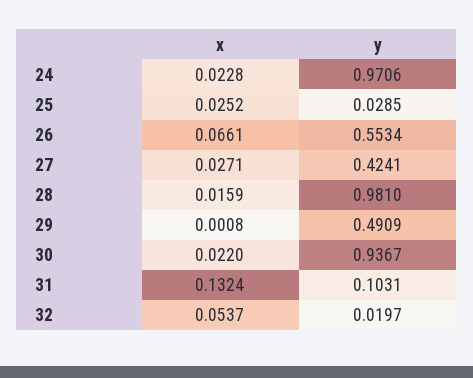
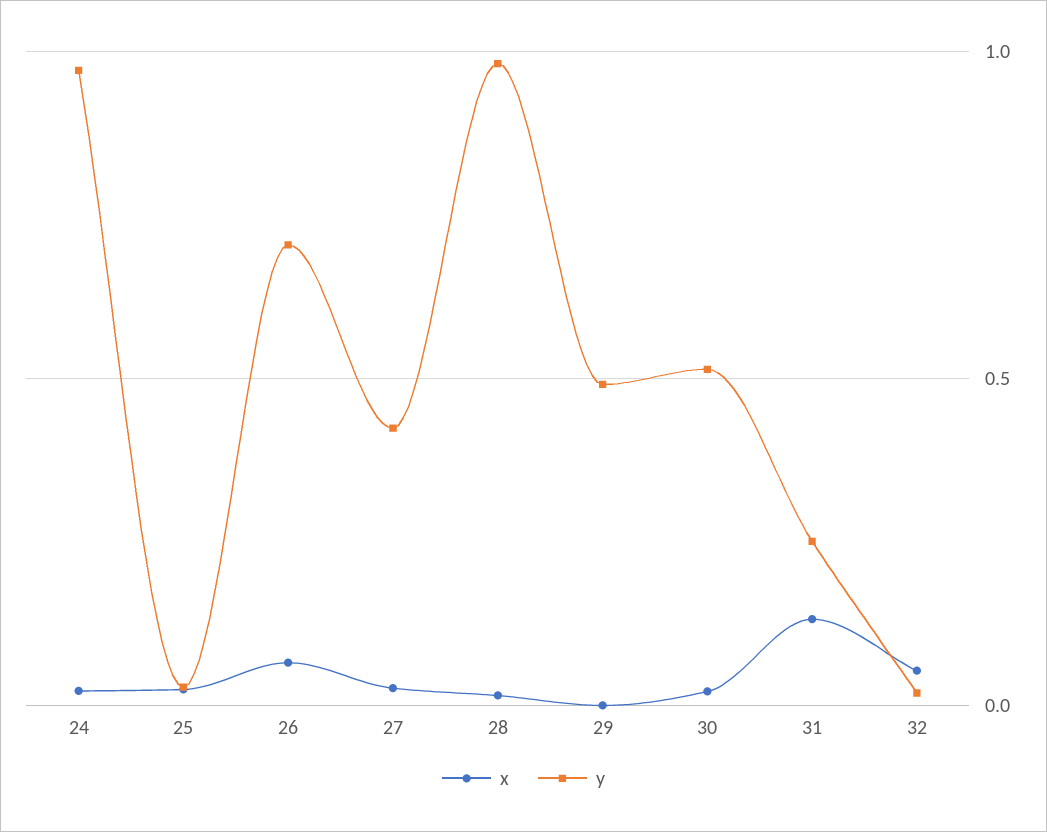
  {
    "x": {
      "24": 0.0228,
      "25": 0.0252,
      "26": 0.0661,
      "27": 0.0271,
      "28": 0.0159,
      "29": 0.0008,
      "30": 0.022,
      "31": 0.1324,
      "32": 0.0537
    },
    "y": {
      "24": 0.9706,
      "25": 0.0285,
-     "26": 0.5534,
+     "26": 0.7,
      "27": 0.4241,
      "28": 0.981,
      "29": 0.4909,
-     "30": 0.9367,
+     "30": 0.5,
-     "31": 0.1031,
+     "31": 0.25,
      "32": 0.0197
    }
  }

